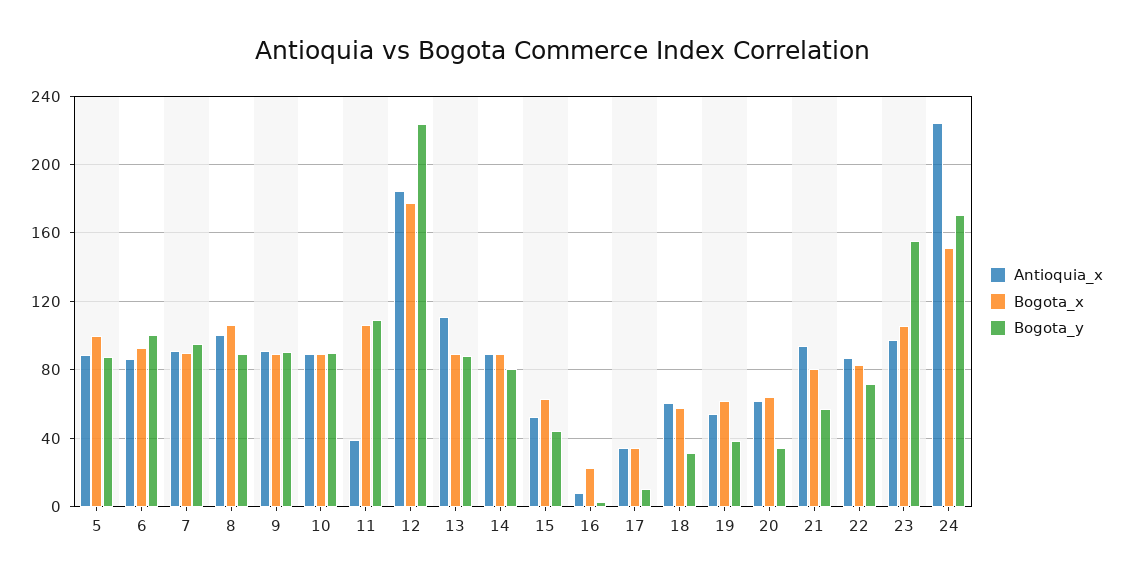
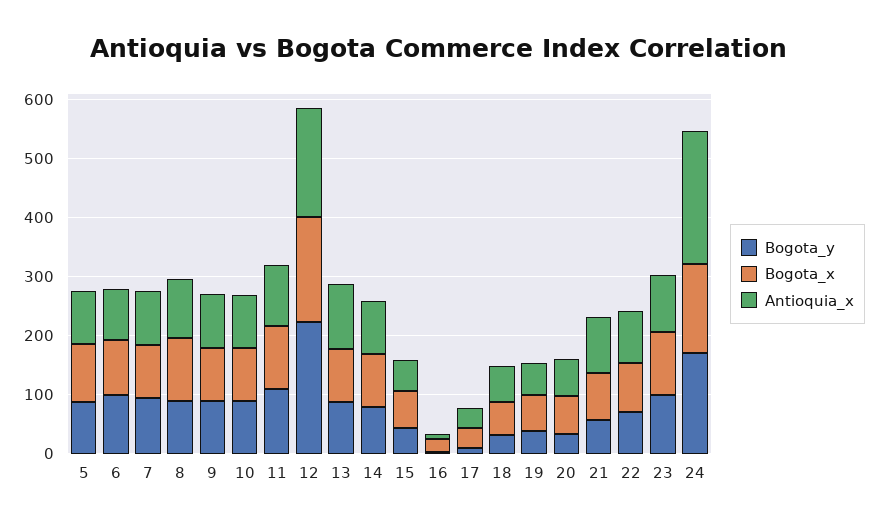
  {
    "Antioquia_x": {
      "5": 90,
      "6": 85,
      "7": 90,
      "8": 100,
      "9": 90,
      "10": 90,
-     "11": 40,
+     "11": 100,
      "12": 185,
      "13": 110,
      "14": 90,
      "15": 50,
      "16": 10,
      "17": 35,
      "18": 60,
      "19": 55,
      "20": 60,
      "21": 95,
      "22": 85,
      "23": 100,
      "24": 225
    },
    "Bogota_x": {
      "5": 100,
      "6": 95,
      "7": 90,
      "8": 105,
      "9": 90,
      "10": 90,
      "11": 105,
      "12": 175,
      "13": 90,
      "14": 90,
      "15": 65,
      "16": 25,
      "17": 35,
      "18": 55,
      "19": 60,
      "20": 65,
      "21": 80,
      "22": 85,
      "23": 105,
      "24": 150
    },
    "Bogota_y": {
      "5": 85,
      "6": 100,
      "7": 95,
      "8": 90,
      "9": 90,
      "10": 90,
      "11": 110,
      "12": 225,
      "13": 90,
      "14": 80,
      "15": 45,
      "16": 5,
      "17": 10,
      "18": 30,
      "19": 40,
      "20": 35,
      "21": 55,
      "22": 70,
-     "23": 155,
+     "23": 100,
      "24": 170
    }
  }

